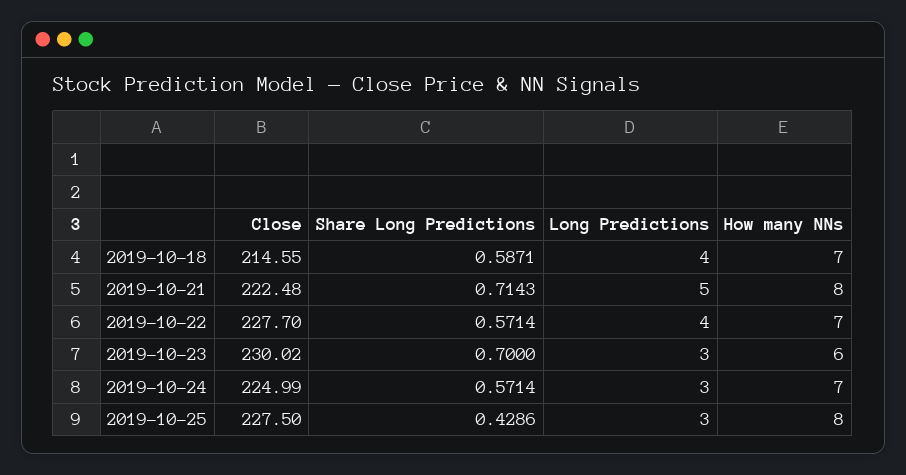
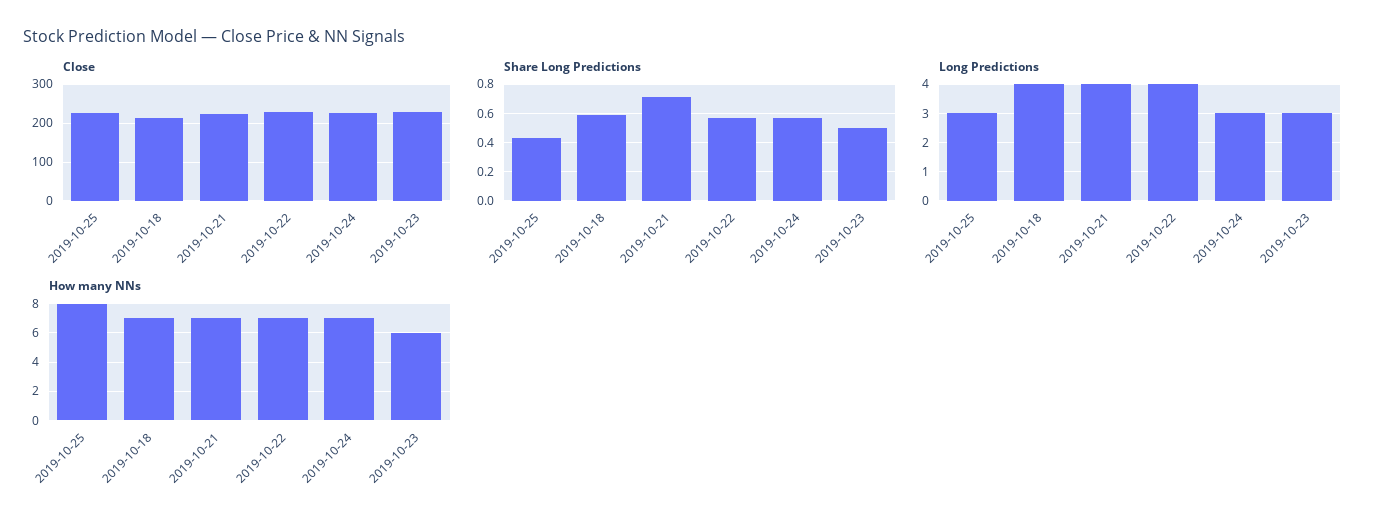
  {
    "Close": {
      "2019-10-18": 214.55,
      "2019-10-21": 222.48,
      "2019-10-22": 227.7,
      "2019-10-23": 230.02,
      "2019-10-24": 224.99,
      "2019-10-25": 227.5
    },
    "Share Long Predictions": {
      "2019-10-18": 0.5871,
      "2019-10-21": 0.7143,
      "2019-10-22": 0.5714,
-     "2019-10-23": 0.7,
+     "2019-10-23": 0.5,
      "2019-10-24": 0.5714,
      "2019-10-25": 0.4286
    },
    "Long Predictions": {
      "2019-10-18": 4,
-     "2019-10-21": 5,
+     "2019-10-21": 4,
      "2019-10-22": 4,
      "2019-10-23": 3,
      "2019-10-24": 3,
      "2019-10-25": 3
    },
    "How many NNs": {
      "2019-10-18": 7,
-     "2019-10-21": 8,
+     "2019-10-21": 7,
      "2019-10-22": 7,
      "2019-10-23": 6,
      "2019-10-24": 7,
      "2019-10-25": 8
    }
  }

